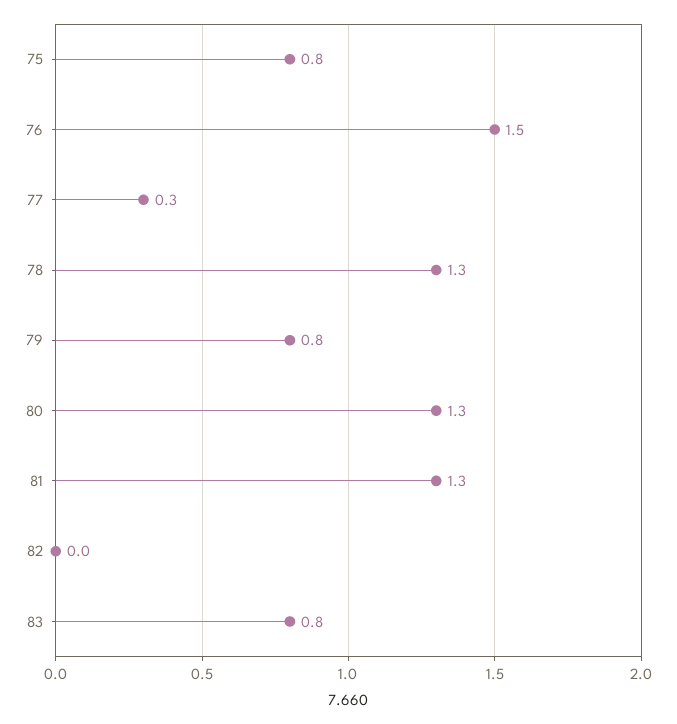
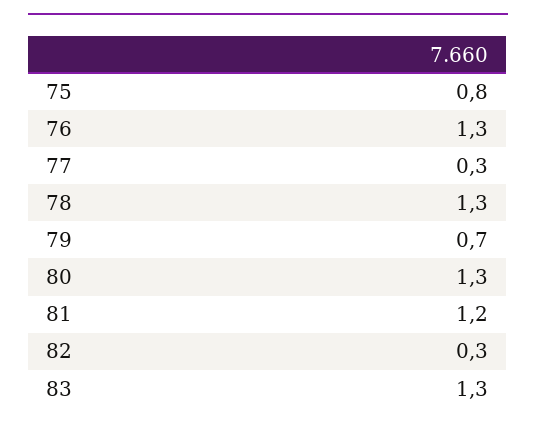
  {
    "75": 0.8,
-   "76": 1.5,
+   "76": 1.3,
    "77": 0.3,
    "78": 1.3,
-   "79": 0.8,
+   "79": 0.7,
    "80": 1.3,
-   "81": 1.3,
+   "81": 1.2,
-   "82": 0,
+   "82": 0.3,
-   "83": 0.8
+   "83": 1.3
  }

